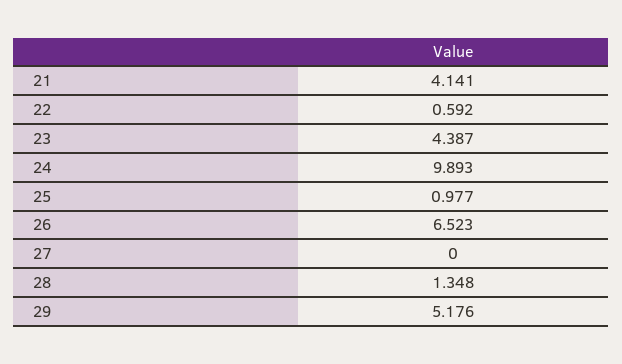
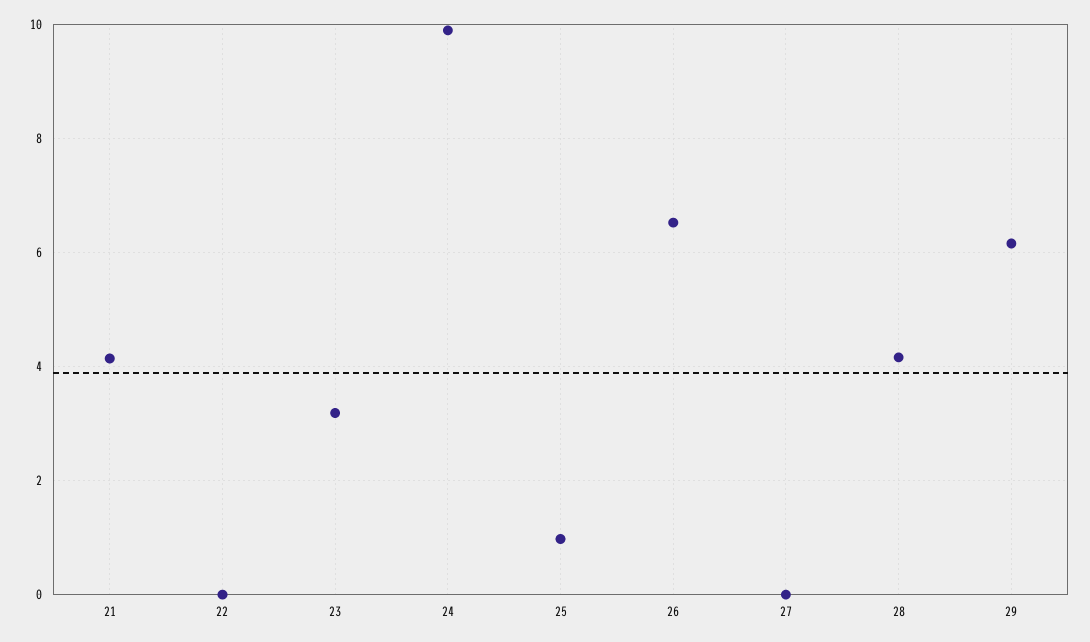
  {
    "21": 4.141,
-   "22": 0.592,
+   "22": 0,
-   "23": 4.387,
+   "23": 3.2,
    "24": 9.893,
    "25": 0.977,
    "26": 6.523,
    "27": 0,
-   "28": 1.348,
+   "28": 4.2,
-   "29": 5.176
+   "29": 6.2
  }

